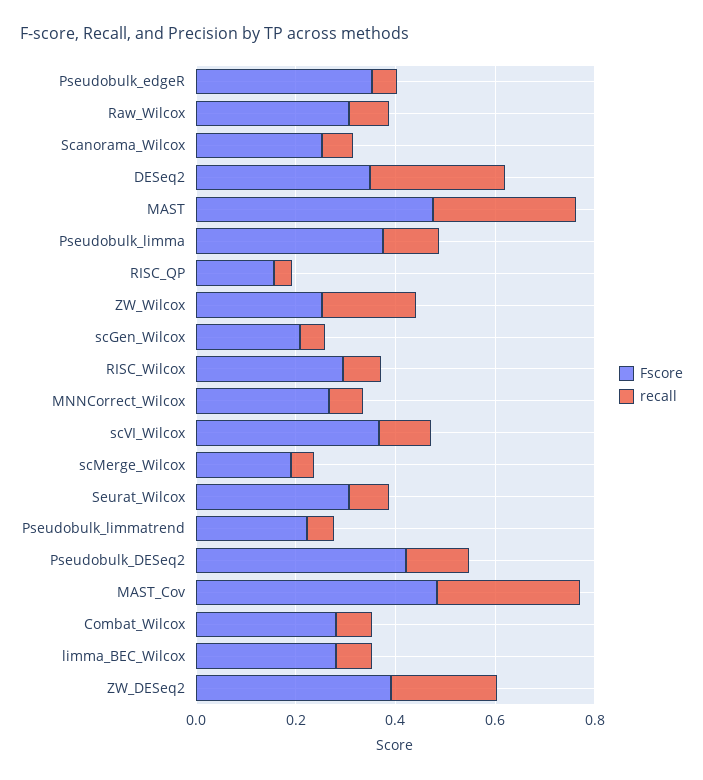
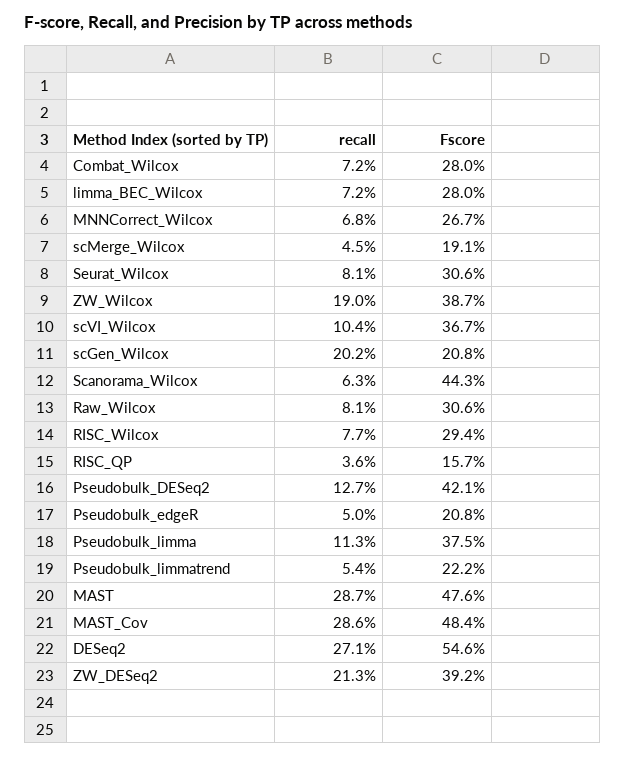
  {
    "Fscore": {
-     "Pseudobulk_edgeR": 0.35,
+     "Pseudobulk_edgeR": 0.208,
      "Raw_Wilcox": 0.306,
-     "Scanorama_Wilcox": 0.25,
+     "Scanorama_Wilcox": 0.443,
-     "DESeq2": 0.35,
+     "DESeq2": 0.546,
      "MAST": 0.476,
      "Pseudobulk_limma": 0.375,
      "RISC_QP": 0.157,
-     "ZW_Wilcox": 0.25,
+     "ZW_Wilcox": 0.387,
      "scGen_Wilcox": 0.208,
      "RISC_Wilcox": 0.294,
      "MNNCorrect_Wilcox": 0.267,
      "scVI_Wilcox": 0.367,
      "scMerge_Wilcox": 0.191,
      "Seurat_Wilcox": 0.306,
      "Pseudobulk_limmatrend": 0.222,
      "Pseudobulk_DESeq2": 0.421,
      "MAST_Cov": 0.484,
      "Combat_Wilcox": 0.28,
      "limma_BEC_Wilcox": 0.28,
      "ZW_DESeq2": 0.392
    },
    "recall": {
      "Pseudobulk_edgeR": 0.05,
      "Raw_Wilcox": 0.081,
      "Scanorama_Wilcox": 0.063,
      "DESeq2": 0.271,
      "MAST": 0.287,
      "Pseudobulk_limma": 0.113,
      "RISC_QP": 0.036,
      "ZW_Wilcox": 0.19,
-     "scGen_Wilcox": 0.05,
+     "scGen_Wilcox": 0.202,
      "RISC_Wilcox": 0.077,
      "MNNCorrect_Wilcox": 0.068,
      "scVI_Wilcox": 0.104,
      "scMerge_Wilcox": 0.045,
      "Seurat_Wilcox": 0.081,
      "Pseudobulk_limmatrend": 0.054,
      "Pseudobulk_DESeq2": 0.127,
      "MAST_Cov": 0.286,
      "Combat_Wilcox": 0.072,
      "limma_BEC_Wilcox": 0.072,
      "ZW_DESeq2": 0.213
    }
  }

